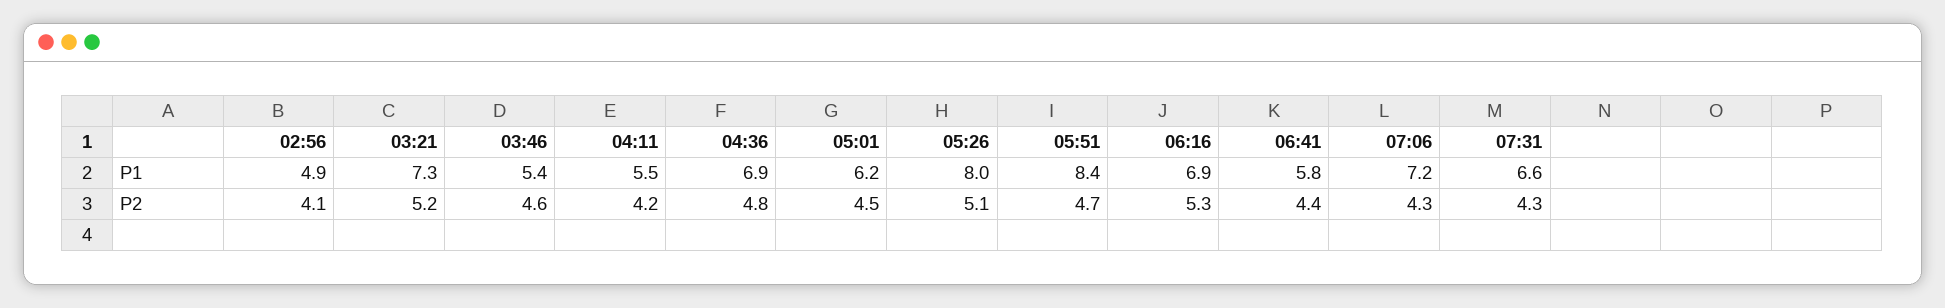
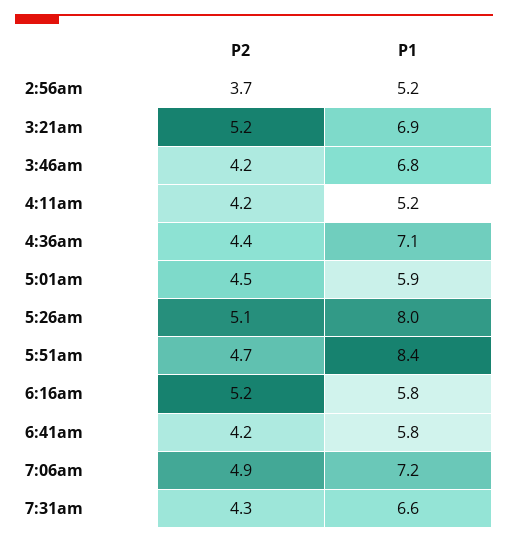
  {
    "02:56": {
-     "P1": 4.9,
+     "P1": 5.2,
-     "P2": 4.1
+     "P2": 3.7
    },
    "03:21": {
-     "P1": 7.3,
+     "P1": 6.9,
      "P2": 5.2
    },
    "03:46": {
-     "P1": 5.4,
+     "P1": 6.8,
-     "P2": 4.6
+     "P2": 4.2
    },
    "04:11": {
-     "P1": 5.5,
+     "P1": 5.2,
      "P2": 4.2
    },
    "04:36": {
-     "P1": 6.9,
+     "P1": 7.1,
-     "P2": 4.8
+     "P2": 4.4
    },
    "05:01": {
-     "P1": 6.2,
+     "P1": 5.9,
      "P2": 4.5
    },
    "05:26": {
      "P1": 8,
      "P2": 5.1
    },
    "05:51": {
      "P1": 8.4,
      "P2": 4.7
    },
    "06:16": {
-     "P1": 6.9,
+     "P1": 5.8,
-     "P2": 5.3
+     "P2": 5.2
    },
    "06:41": {
      "P1": 5.8,
-     "P2": 4.4
+     "P2": 4.2
    },
    "07:06": {
      "P1": 7.2,
-     "P2": 4.3
+     "P2": 4.9
    },
    "07:31": {
      "P1": 6.6,
      "P2": 4.3
    }
  }

